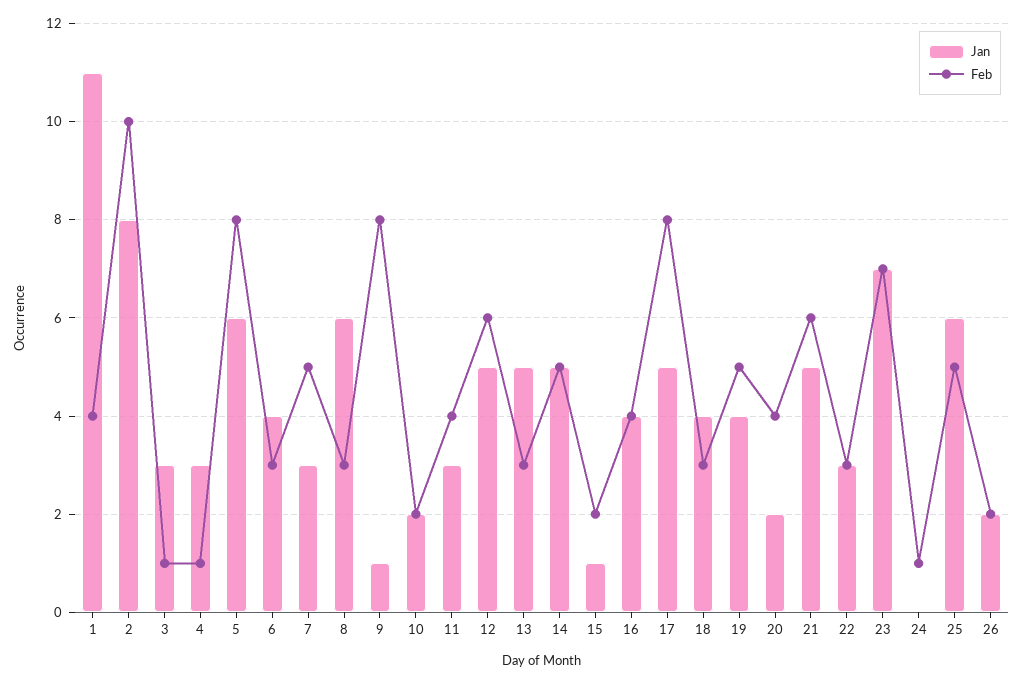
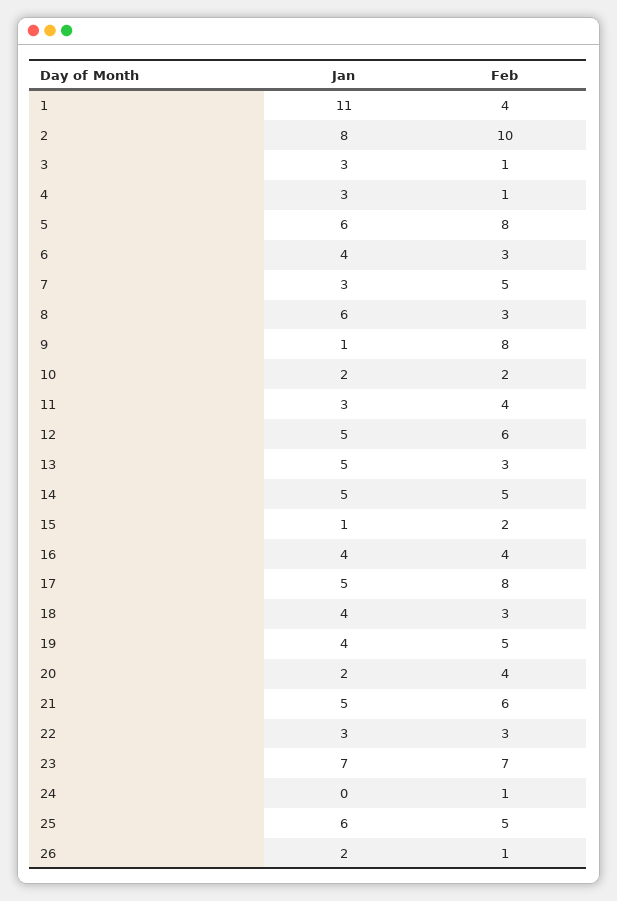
  {
    "Jan": {
      "1": 11,
      "2": 8,
      "3": 3,
      "4": 3,
      "5": 6,
      "6": 4,
      "7": 3,
      "8": 6,
      "9": 1,
      "10": 2,
      "11": 3,
      "12": 5,
      "13": 5,
      "14": 5,
      "15": 1,
      "16": 4,
      "17": 5,
      "18": 4,
      "19": 4,
      "20": 2,
      "21": 5,
      "22": 3,
      "23": 7,
      "24": 0,
      "25": 6,
      "26": 2
    },
    "Feb": {
      "1": 4,
      "2": 10,
      "3": 1,
      "4": 1,
      "5": 8,
      "6": 3,
      "7": 5,
      "8": 3,
      "9": 8,
      "10": 2,
      "11": 4,
      "12": 6,
      "13": 3,
      "14": 5,
      "15": 2,
      "16": 4,
      "17": 8,
      "18": 3,
      "19": 5,
      "20": 4,
      "21": 6,
      "22": 3,
      "23": 7,
      "24": 1,
      "25": 5,
-     "26": 2
+     "26": 1
    }
  }

